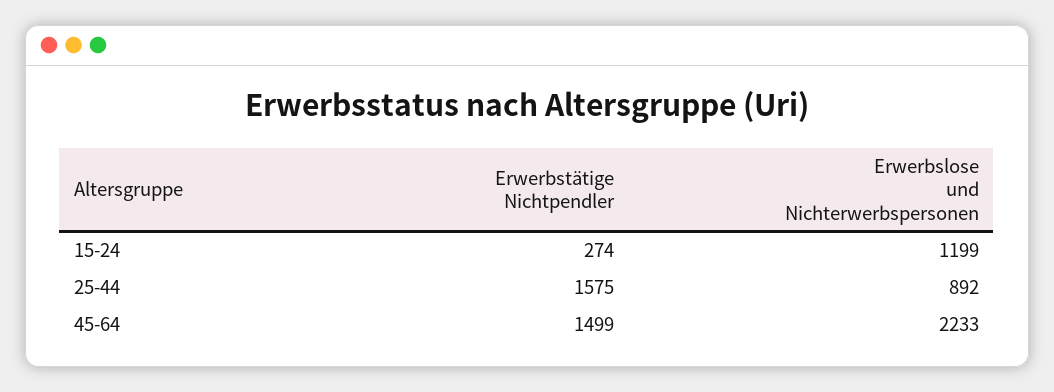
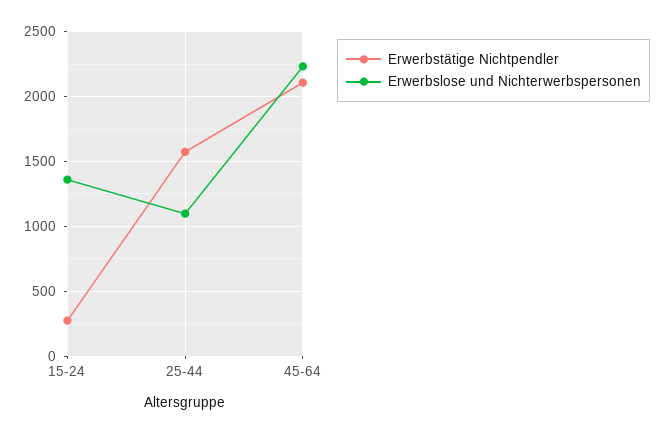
  {
    "Erwerbstätige Nichtpendler": {
      "15-24": 274,
      "25-44": 1575,
-     "45-64": 1499
+     "45-64": 2100
    },
    "Erwerbslose und Nichterwerbspersonen": {
-     "15-24": 1199,
+     "15-24": 1350,
-     "25-44": 892,
+     "25-44": 1100,
      "45-64": 2233
    }
  }

